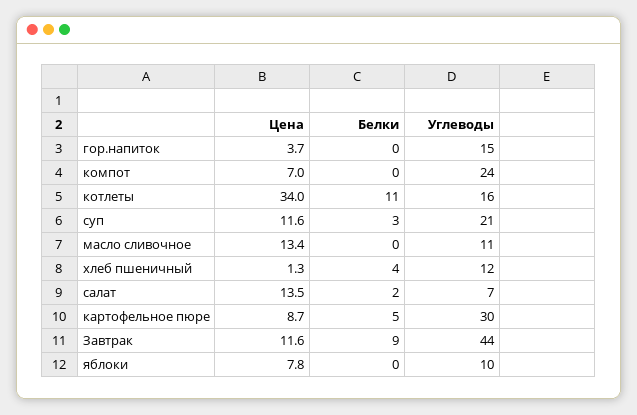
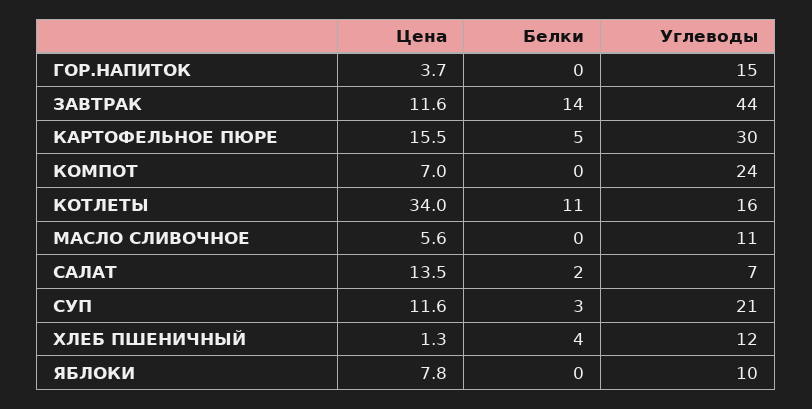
  {
    "Цена": {
      "гор.напиток": 3.7,
      "компот": 7,
      "котлеты": 34,
      "суп": 11.6,
-     "масло сливочное": 13.4,
+     "масло сливочное": 5.6,
      "хлеб пшеничный": 1.3,
      "салат": 13.5,
-     "картофельное пюре": 8.7,
+     "картофельное пюре": 15.5,
      "Завтрак": 11.6,
      "яблоки": 7.8
    },
    "Белки": {
      "гор.напиток": 0,
      "компот": 0,
      "котлеты": 11,
      "суп": 3,
      "масло сливочное": 0,
      "хлеб пшеничный": 4,
      "салат": 2,
      "картофельное пюре": 5,
-     "Завтрак": 9,
+     "Завтрак": 14,
      "яблоки": 0
    },
    "Углеводы": {
      "гор.напиток": 15,
      "компот": 24,
      "котлеты": 16,
      "суп": 21,
      "масло сливочное": 11,
      "хлеб пшеничный": 12,
      "салат": 7,
      "картофельное пюре": 30,
      "Завтрак": 44,
      "яблоки": 10
    }
  }

